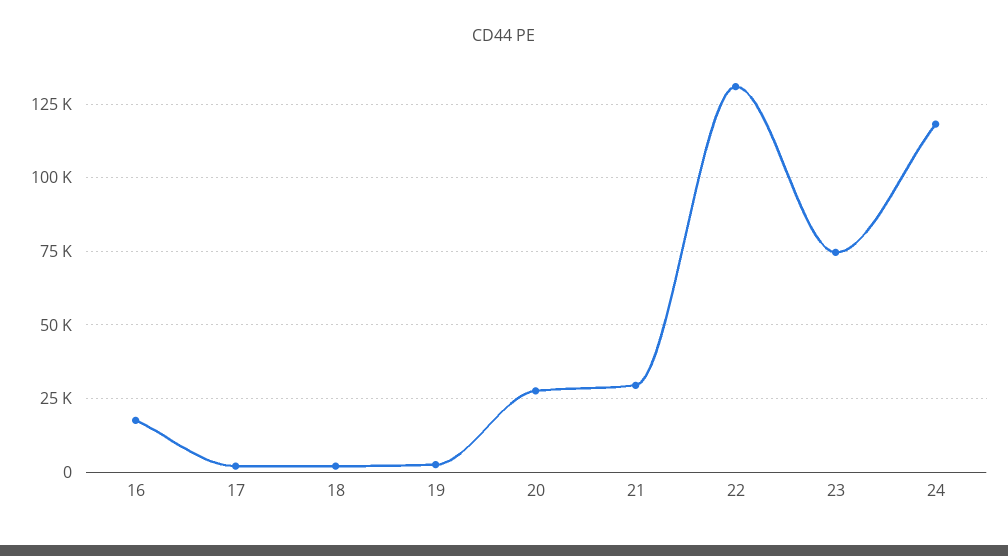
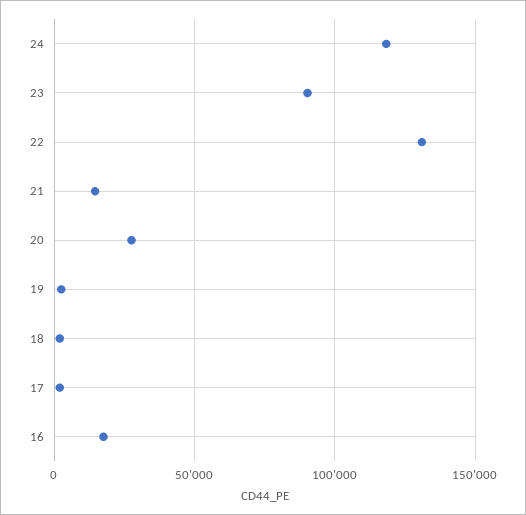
  {
    "16": 17500,
    "17": 2500,
    "18": 2500,
    "19": 2500,
    "20": 27500,
-   "21": 30000,
+   "21": 15000,
    "22": 130000,
-   "23": 75000,
+   "23": 90000,
    "24": 117500
  }

